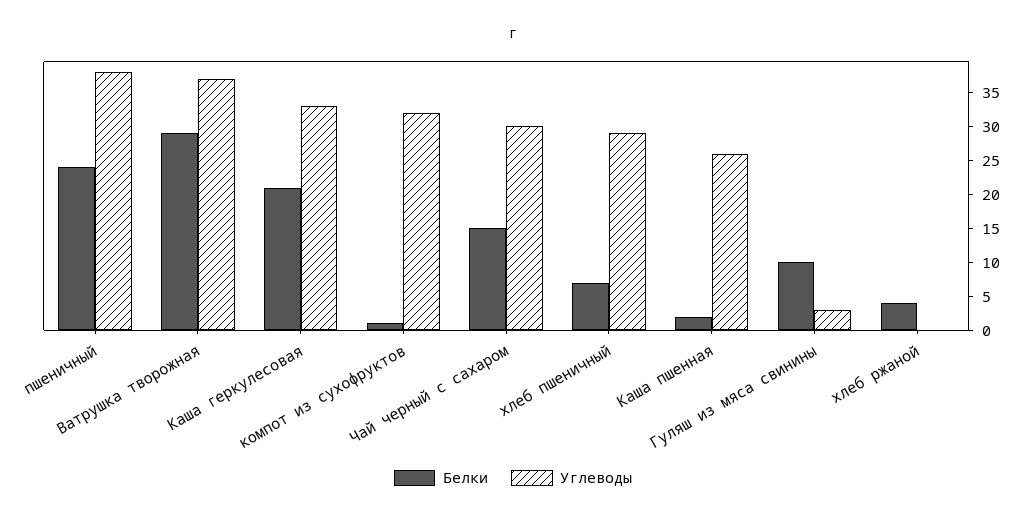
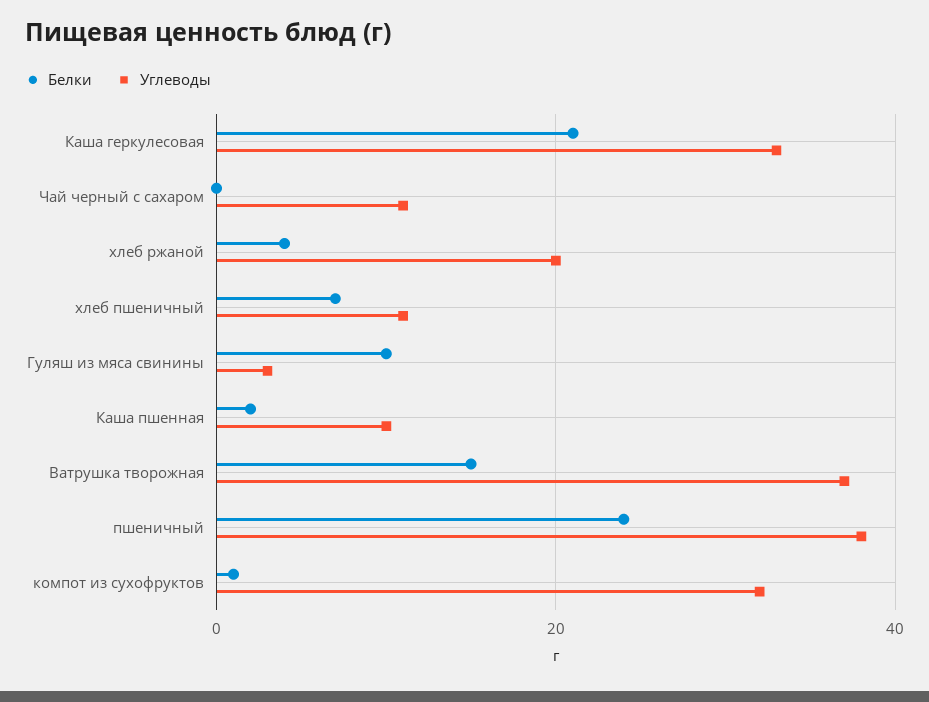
  {
    "Белки": {
      "пшеничный": 25,
-     "Ватрушка творожная": 30,
+     "Ватрушка творожная": 15,
      "Каша геркулесовая": 20,
      "компот из сухофруктов": 0,
-     "Чай черный с сахаром": 15,
+     "Чай черный с сахаром": 0,
      "хлеб пшеничный": 5,
      "Каша пшенная": 0,
      "Гуляш из мяса свинины": 10,
      "хлеб ржаной": 5
    },
    "Углеводы": {
      "пшеничный": 40,
      "Ватрушка творожная": 35,
      "Каша геркулесовая": 35,
      "компот из сухофруктов": 30,
-     "Чай черный с сахаром": 30,
+     "Чай черный с сахаром": 10,
-     "хлеб пшеничный": 30,
+     "хлеб пшеничный": 10,
-     "Каша пшенная": 25,
+     "Каша пшенная": 10,
      "Гуляш из мяса свинины": 5,
-     "хлеб ржаной": 0
+     "хлеб ржаной": 20
    }
  }

